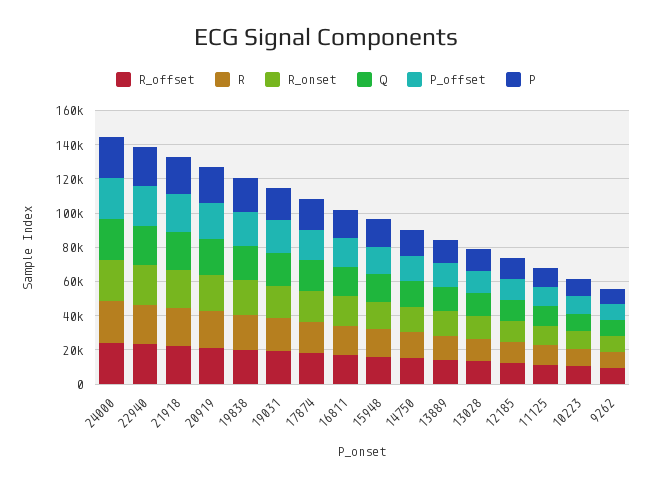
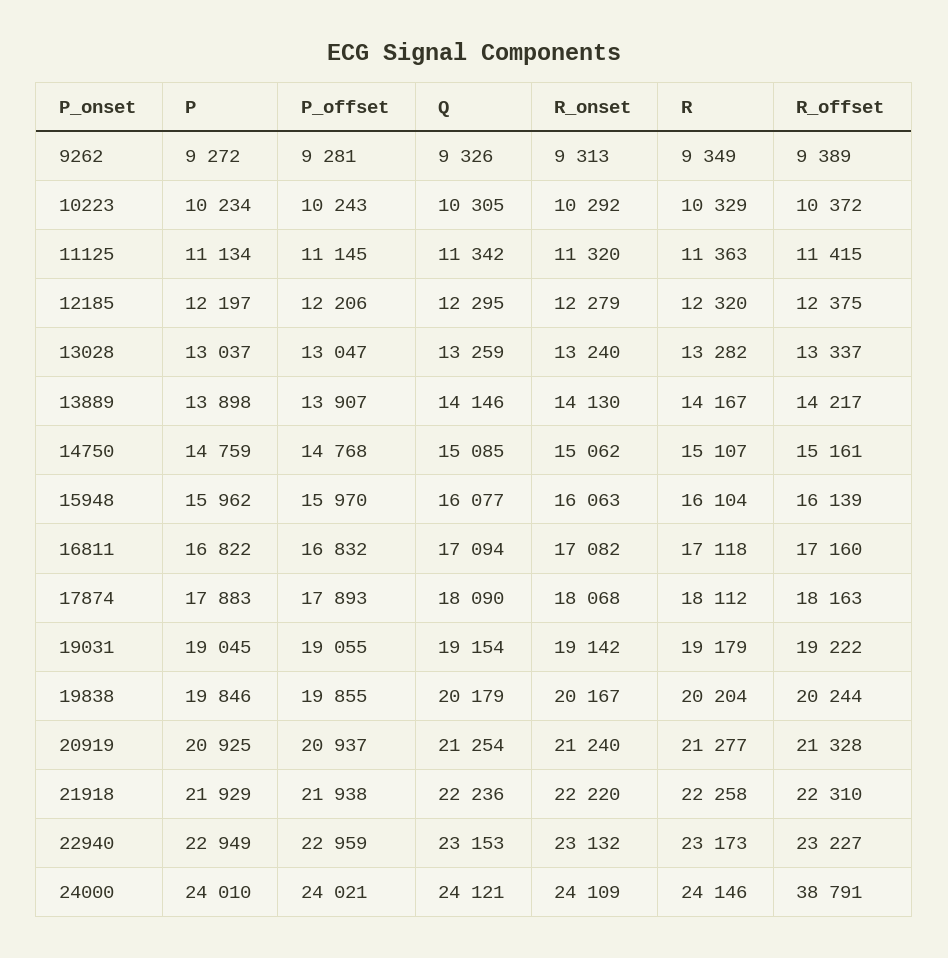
  {
    "R_offset": {
-     "24000": 25000,
+     "24000": 38791,
      "22940": 23227,
      "21918": 22310,
      "20919": 21328,
      "19838": 20244,
      "19031": 19222,
      "17874": 18163,
      "16811": 17160,
      "15948": 16139,
      "14750": 15161,
      "13889": 14217,
      "13028": 13337,
      "12185": 12375,
      "11125": 11415,
      "10223": 10372,
      "9262": 9389
    },
    "R": {
      "24000": 24146,
      "22940": 23173,
      "21918": 22258,
      "20919": 21277,
      "19838": 20204,
      "19031": 19179,
      "17874": 18112,
      "16811": 17118,
      "15948": 16104,
      "14750": 15107,
      "13889": 14167,
      "13028": 13282,
      "12185": 12320,
      "11125": 11363,
      "10223": 10329,
      "9262": 9349
    },
    "R_onset": {
      "24000": 24109,
      "22940": 23132,
      "21918": 22220,
      "20919": 21240,
      "19838": 20167,
      "19031": 19142,
      "17874": 18068,
      "16811": 17082,
      "15948": 16063,
      "14750": 15062,
      "13889": 14130,
      "13028": 13240,
      "12185": 12279,
      "11125": 11320,
      "10223": 10292,
      "9262": 9313
    },
    "Q": {
      "24000": 24121,
      "22940": 23153,
      "21918": 22236,
      "20919": 21254,
      "19838": 20179,
      "19031": 19154,
      "17874": 18090,
      "16811": 17094,
      "15948": 16077,
      "14750": 15085,
      "13889": 14146,
      "13028": 13259,
      "12185": 12295,
      "11125": 11342,
      "10223": 10305,
      "9262": 9326
    },
    "P_offset": {
      "24000": 24021,
      "22940": 22959,
      "21918": 21938,
      "20919": 20937,
      "19838": 19855,
      "19031": 19055,
      "17874": 17893,
      "16811": 16832,
      "15948": 15970,
      "14750": 14768,
      "13889": 13907,
      "13028": 13047,
      "12185": 12206,
      "11125": 11145,
      "10223": 10243,
      "9262": 9281
    },
    "P": {
      "24000": 24010,
      "22940": 22949,
      "21918": 21929,
      "20919": 20925,
      "19838": 19846,
      "19031": 19045,
      "17874": 17883,
      "16811": 16822,
      "15948": 15962,
      "14750": 14759,
      "13889": 13898,
      "13028": 13037,
      "12185": 12197,
      "11125": 11134,
      "10223": 10234,
      "9262": 9272
    }
  }

